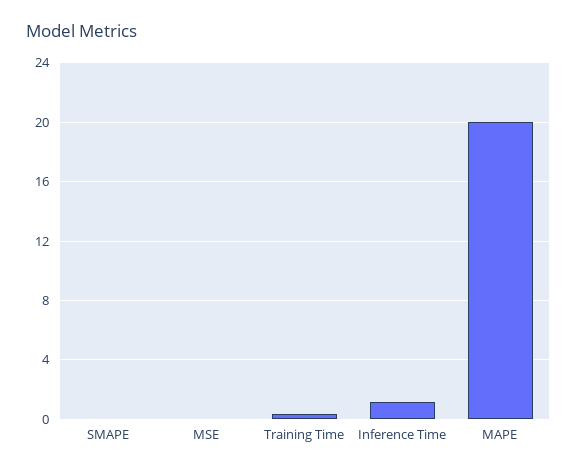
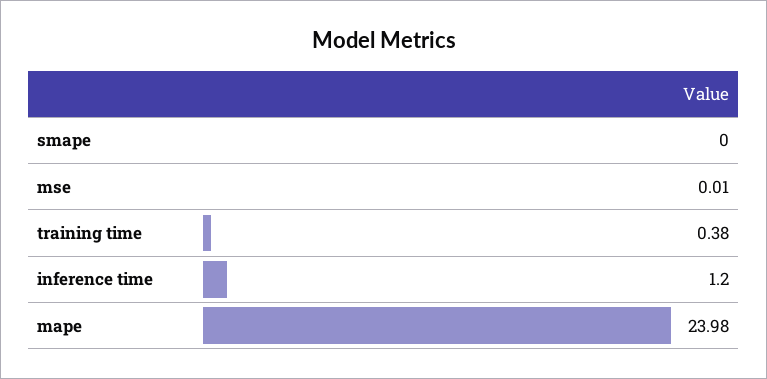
  {
    "SMAPE": 0,
    "MSE": 0.01,
    "Training Time": 0.38,
    "Inference Time": 1.2,
-   "MAPE": 20
+   "MAPE": 23.98
  }

